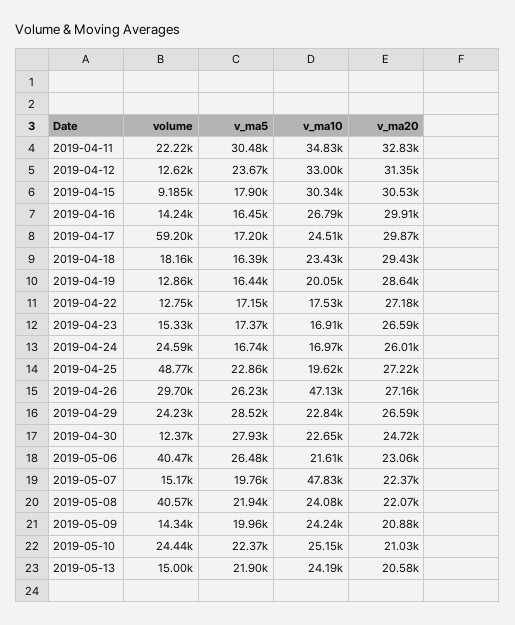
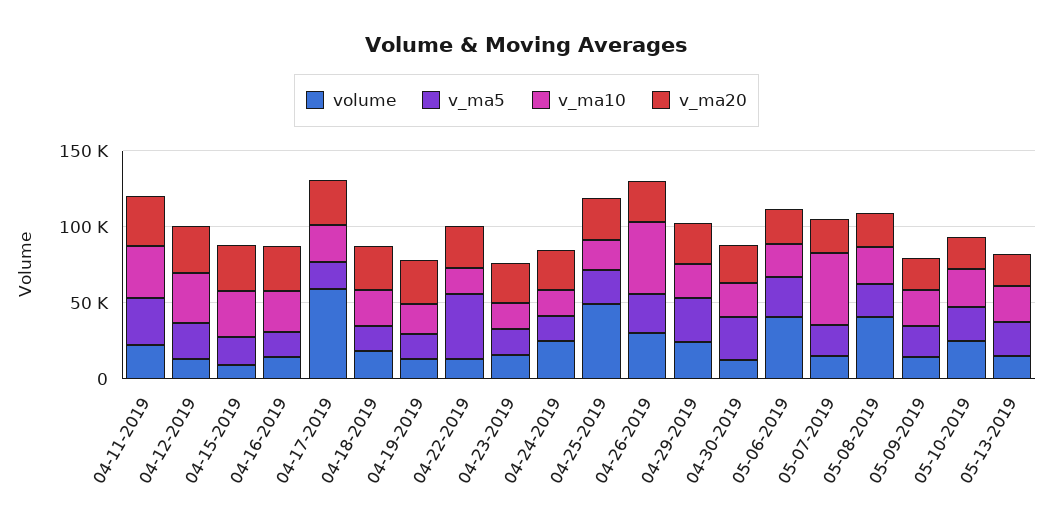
  {
    "volume": {
      "2019-04-11": 22220,
      "2019-04-12": 12620,
      "2019-04-15": 9185,
      "2019-04-16": 14240,
      "2019-04-17": 59200,
      "2019-04-18": 18160,
      "2019-04-19": 12860,
      "2019-04-22": 12750,
      "2019-04-23": 15330,
      "2019-04-24": 24590,
      "2019-04-25": 48770,
      "2019-04-26": 29700,
      "2019-04-29": 24230,
      "2019-04-30": 12370,
      "2019-05-06": 40470,
      "2019-05-07": 15170,
      "2019-05-08": 40570,
      "2019-05-09": 14340,
      "2019-05-10": 24440,
      "2019-05-13": 15000
    },
    "v_ma5": {
      "2019-04-11": 30480,
      "2019-04-12": 23670,
      "2019-04-15": 17900,
      "2019-04-16": 16450,
      "2019-04-17": 17200,
      "2019-04-18": 16390,
      "2019-04-19": 16440,
-     "2019-04-22": 17150,
+     "2019-04-22": 40000,
      "2019-04-23": 17370,
      "2019-04-24": 16740,
      "2019-04-25": 22860,
      "2019-04-26": 26230,
      "2019-04-29": 28520,
      "2019-04-30": 27930,
      "2019-05-06": 26480,
      "2019-05-07": 19760,
      "2019-05-08": 21940,
      "2019-05-09": 19960,
      "2019-05-10": 22370,
      "2019-05-13": 21900
    },
    "v_ma10": {
      "2019-04-11": 34830,
      "2019-04-12": 33000,
      "2019-04-15": 30340,
      "2019-04-16": 26790,
      "2019-04-17": 24510,
      "2019-04-18": 23430,
      "2019-04-19": 20050,
      "2019-04-22": 17530,
      "2019-04-23": 16910,
      "2019-04-24": 16970,
      "2019-04-25": 19620,
      "2019-04-26": 47130,
      "2019-04-29": 22840,
      "2019-04-30": 22650,
      "2019-05-06": 21610,
      "2019-05-07": 47830,
      "2019-05-08": 24080,
      "2019-05-09": 24240,
      "2019-05-10": 25150,
      "2019-05-13": 24190
    },
    "v_ma20": {
      "2019-04-11": 32830,
      "2019-04-12": 31350,
      "2019-04-15": 30530,
      "2019-04-16": 29910,
      "2019-04-17": 29870,
      "2019-04-18": 29430,
      "2019-04-19": 28640,
      "2019-04-22": 27180,
      "2019-04-23": 26590,
      "2019-04-24": 26010,
      "2019-04-25": 27220,
      "2019-04-26": 27160,
      "2019-04-29": 26590,
      "2019-04-30": 24720,
      "2019-05-06": 23060,
      "2019-05-07": 22370,
      "2019-05-08": 22070,
      "2019-05-09": 20880,
      "2019-05-10": 21030,
      "2019-05-13": 20580
    }
  }

